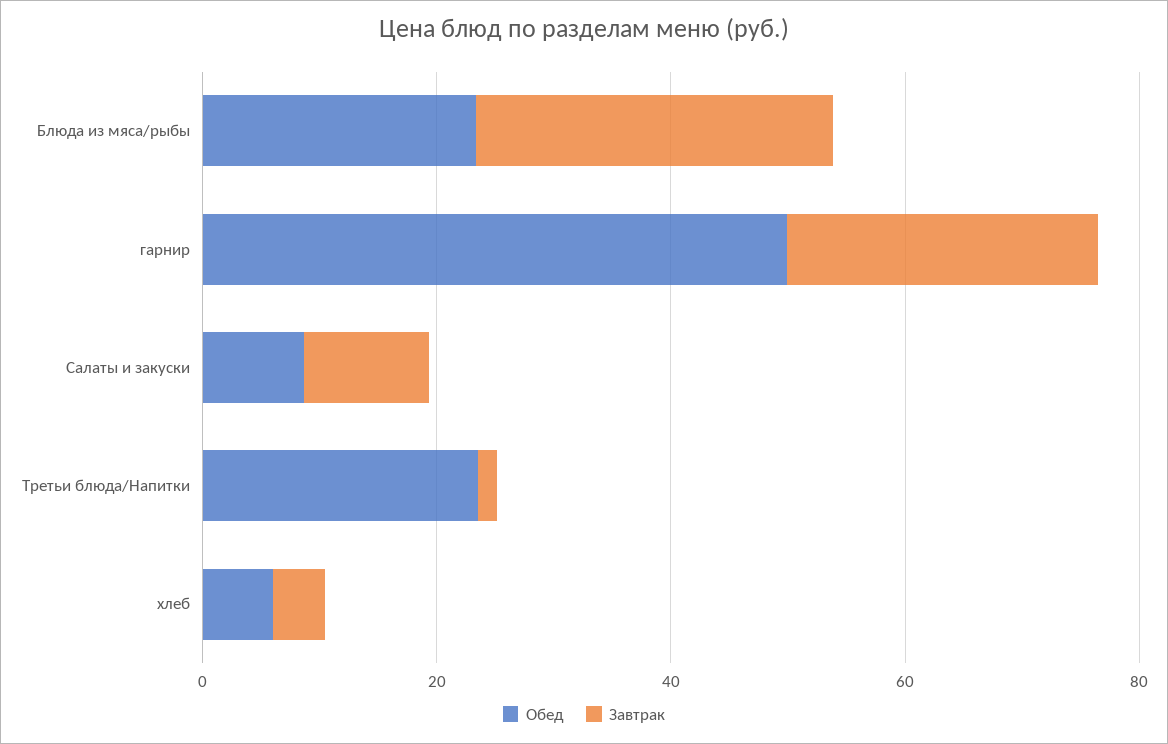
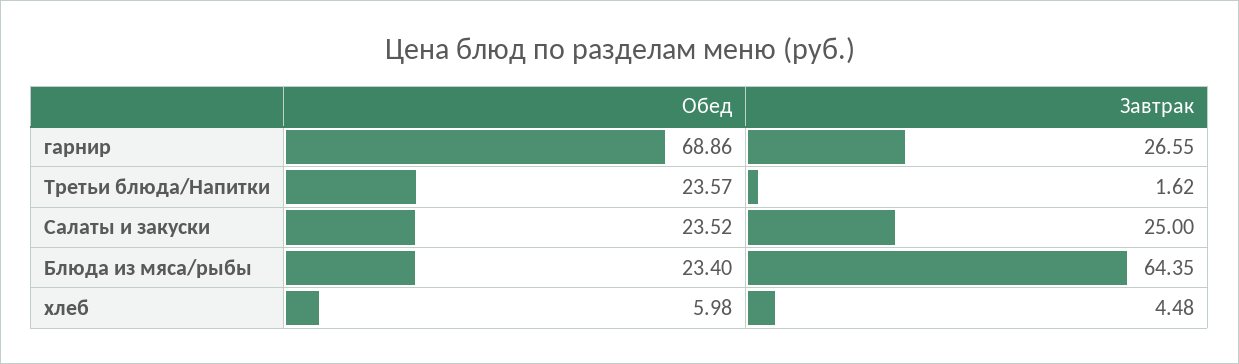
  {
    "Обед": {
      "Блюда из мяса/рыбы": 23.4,
-     "гарнир": 50,
+     "гарнир": 68.86,
-     "Салаты и закуски": 10,
+     "Салаты и закуски": 23.52,
      "Третьи блюда/Напитки": 23.57,
      "хлеб": 5.98
    },
    "Завтрак": {
-     "Блюда из мяса/рыбы": 30,
+     "Блюда из мяса/рыбы": 64.35,
      "гарнир": 26.55,
-     "Салаты и закуски": 10,
+     "Салаты и закуски": 25,
      "Третьи блюда/Напитки": 1.62,
      "хлеб": 4.48
    }
  }

